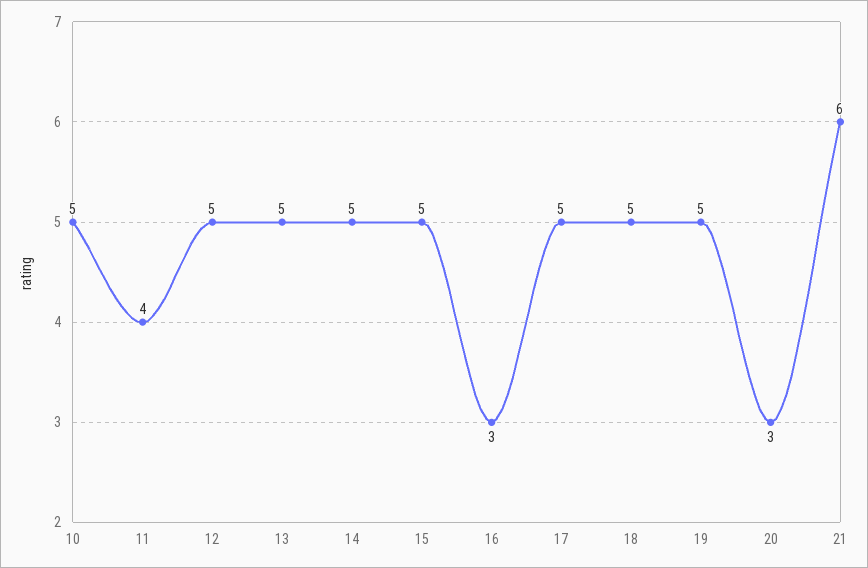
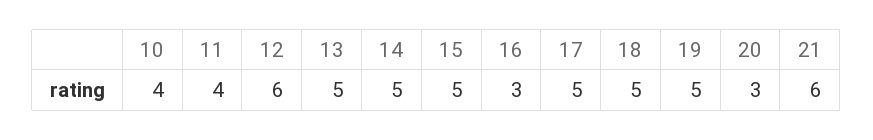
  {
-   "10": 5,
+   "10": 4,
    "11": 4,
-   "12": 5,
+   "12": 6,
    "13": 5,
    "14": 5,
    "15": 5,
    "16": 3,
    "17": 5,
    "18": 5,
    "19": 5,
    "20": 3,
    "21": 6
  }

